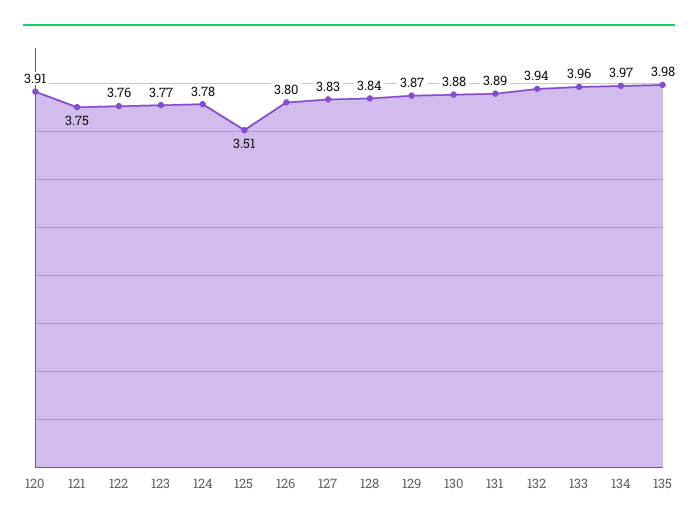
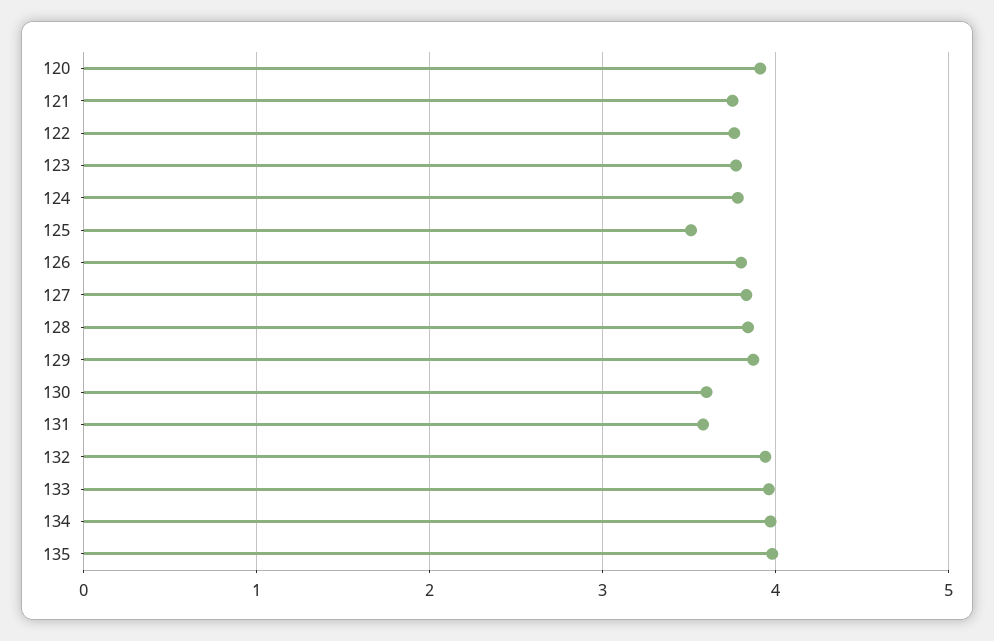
  {
    "120": 3.91,
    "121": 3.75,
    "122": 3.76,
    "123": 3.77,
    "124": 3.78,
    "125": 3.51,
    "126": 3.8,
    "127": 3.83,
    "128": 3.84,
    "129": 3.87,
-   "130": 3.88,
+   "130": 3.6,
-   "131": 3.89,
+   "131": 3.6,
    "132": 3.94,
    "133": 3.96,
    "134": 3.97,
    "135": 3.98
  }

